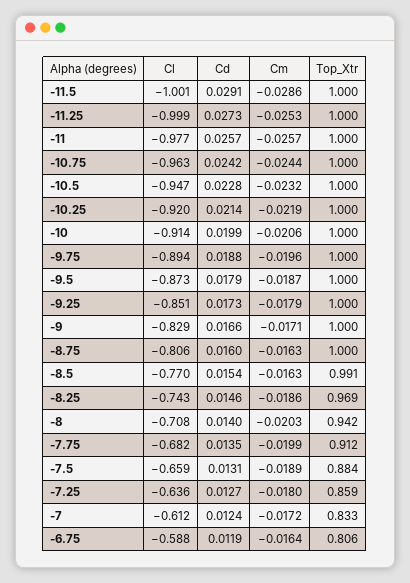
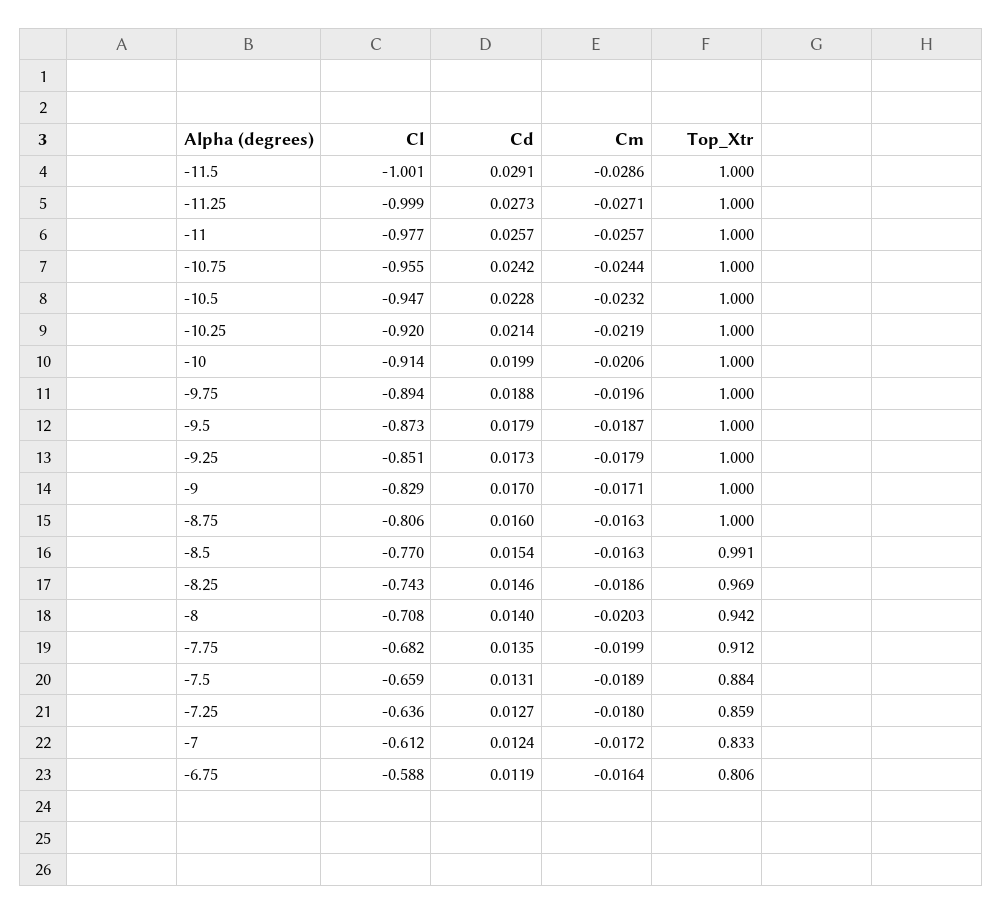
  {
    "Cl": {
      "-11.5": -1.001,
      "-11.25": -0.999,
      "-11": -0.977,
-     "-10.75": -0.963,
+     "-10.75": -0.955,
      "-10.5": -0.947,
      "-10.25": -0.92,
      "-10": -0.914,
      "-9.75": -0.894,
      "-9.5": -0.873,
      "-9.25": -0.851,
      "-9": -0.829,
      "-8.75": -0.806,
      "-8.5": -0.77,
      "-8.25": -0.743,
      "-8": -0.708,
      "-7.75": -0.682,
      "-7.5": -0.659,
      "-7.25": -0.636,
      "-7": -0.612,
      "-6.75": -0.588
    },
    "Cd": {
      "-11.5": 0.0291,
      "-11.25": 0.0273,
      "-11": 0.0257,
      "-10.75": 0.0242,
      "-10.5": 0.0228,
      "-10.25": 0.0214,
      "-10": 0.0199,
      "-9.75": 0.0188,
      "-9.5": 0.0179,
      "-9.25": 0.0173,
-     "-9": 0.0166,
+     "-9": 0.017,
      "-8.75": 0.016,
      "-8.5": 0.0154,
      "-8.25": 0.0146,
      "-8": 0.014,
      "-7.75": 0.0135,
      "-7.5": 0.0131,
      "-7.25": 0.0127,
      "-7": 0.0124,
      "-6.75": 0.0119
    },
    "Cm": {
      "-11.5": -0.0286,
-     "-11.25": -0.0253,
+     "-11.25": -0.0271,
      "-11": -0.0257,
      "-10.75": -0.0244,
      "-10.5": -0.0232,
      "-10.25": -0.0219,
      "-10": -0.0206,
      "-9.75": -0.0196,
      "-9.5": -0.0187,
      "-9.25": -0.0179,
      "-9": -0.0171,
      "-8.75": -0.0163,
      "-8.5": -0.0163,
      "-8.25": -0.0186,
      "-8": -0.0203,
      "-7.75": -0.0199,
      "-7.5": -0.0189,
      "-7.25": -0.018,
      "-7": -0.0172,
      "-6.75": -0.0164
    },
    "Top_Xtr": {
      "-11.5": 1,
      "-11.25": 1,
      "-11": 1,
      "-10.75": 1,
      "-10.5": 1,
      "-10.25": 1,
      "-10": 1,
      "-9.75": 1,
      "-9.5": 1,
      "-9.25": 1,
      "-9": 1,
      "-8.75": 1,
      "-8.5": 0.991,
      "-8.25": 0.969,
      "-8": 0.942,
      "-7.75": 0.912,
      "-7.5": 0.884,
      "-7.25": 0.859,
      "-7": 0.833,
      "-6.75": 0.806
    }
  }

